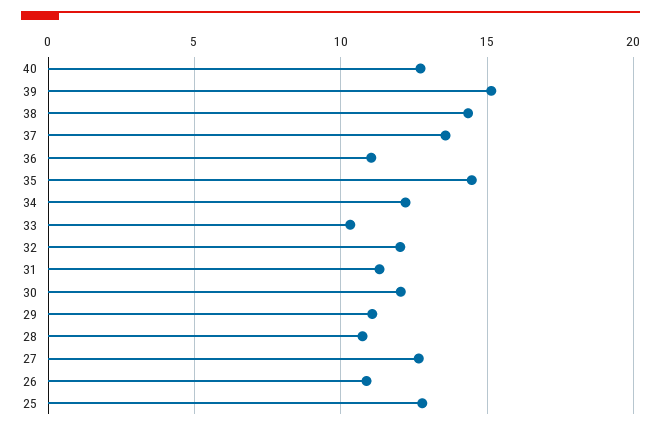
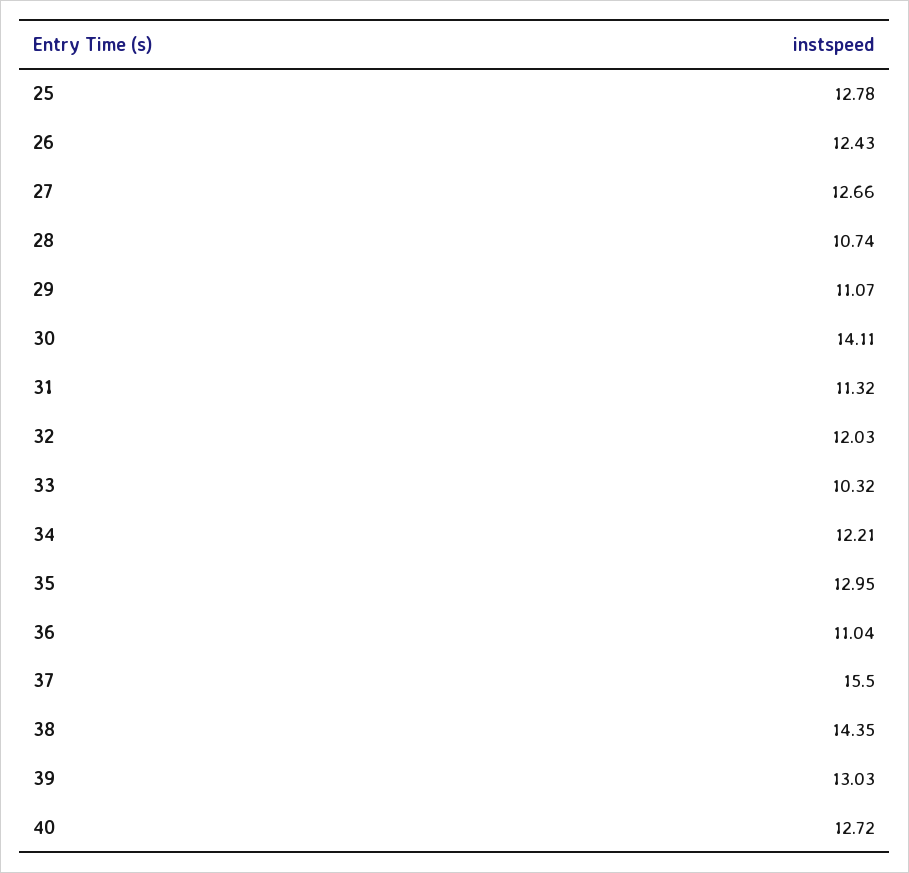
  {
    "40": 12.72,
-   "39": 15,
+   "39": 13.03,
    "38": 14.35,
-   "37": 13.5,
+   "37": 15.5,
    "36": 11.04,
-   "35": 14.5,
+   "35": 12.95,
    "34": 12.21,
    "33": 10.32,
    "32": 12.03,
    "31": 11.32,
-   "30": 12,
+   "30": 14.11,
    "29": 11.07,
    "28": 10.74,
    "27": 12.66,
-   "26": 11,
+   "26": 12.43,
    "25": 12.78
  }

